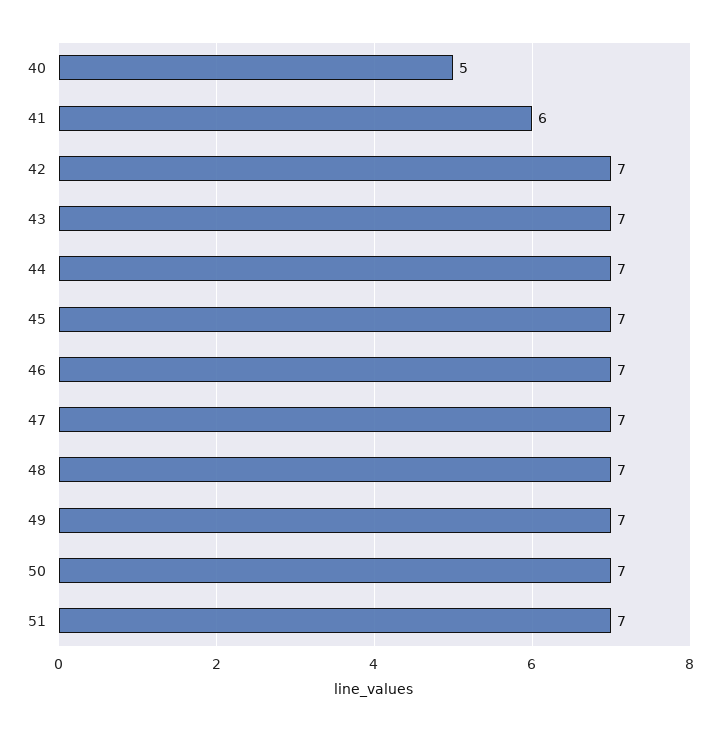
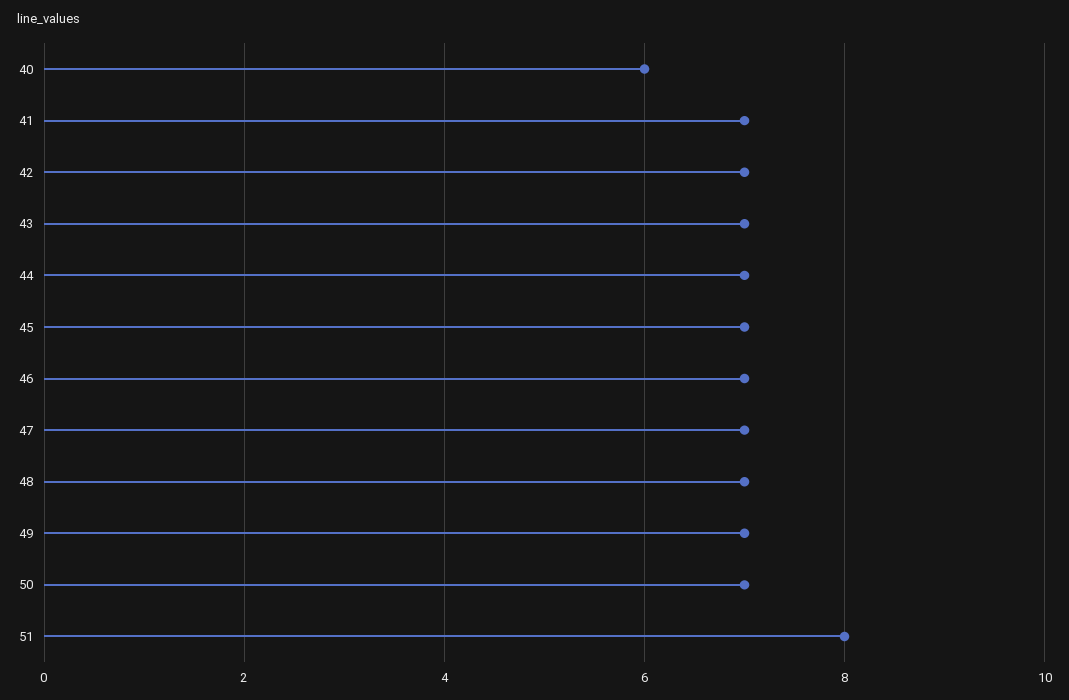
  {
-   "40": 5,
+   "40": 6,
-   "41": 6,
+   "41": 7,
    "42": 7,
    "43": 7,
    "44": 7,
    "45": 7,
    "46": 7,
    "47": 7,
    "48": 7,
    "49": 7,
    "50": 7,
-   "51": 7
+   "51": 8
  }

